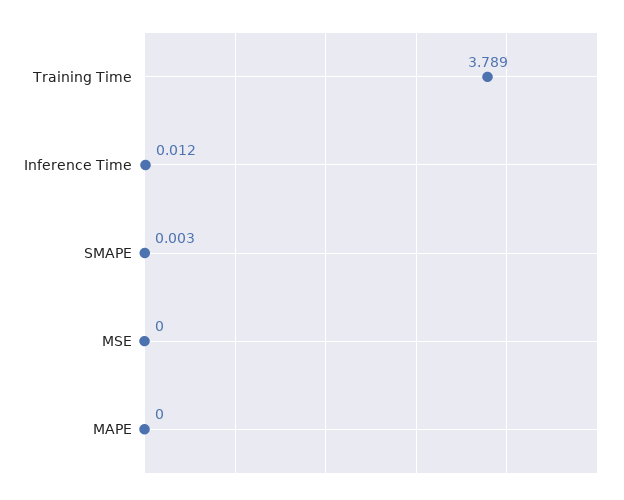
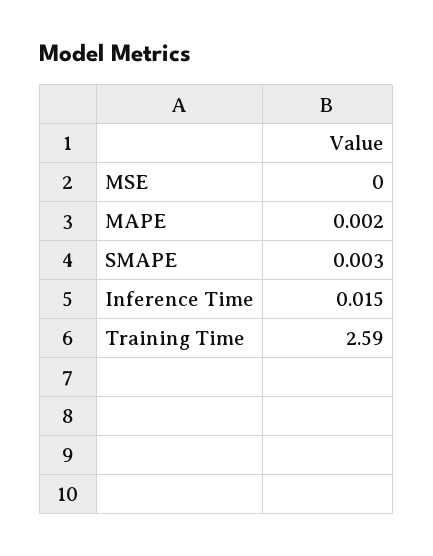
  {
-   "Training Time": 3.789,
+   "Training Time": 2.59,
-   "Inference Time": 0.012,
+   "Inference Time": 0.015,
    "SMAPE": 0.003,
    "MSE": 0,
-   "MAPE": 0
+   "MAPE": 0.002
  }

